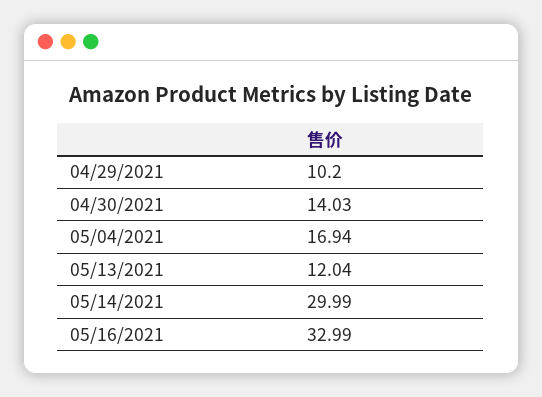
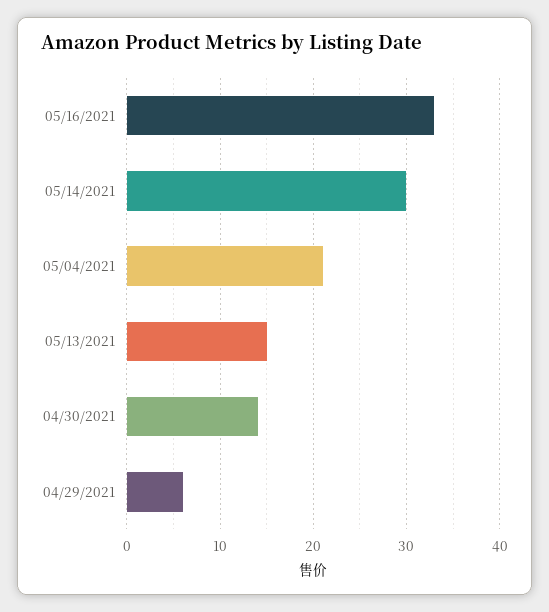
  {
-   "04/29/2021": 10.2,
+   "04/29/2021": 6,
    "04/30/2021": 14.03,
-   "05/04/2021": 16.94,
+   "05/04/2021": 21,
-   "05/13/2021": 12.04,
+   "05/13/2021": 15,
    "05/14/2021": 29.99,
    "05/16/2021": 32.99
  }

